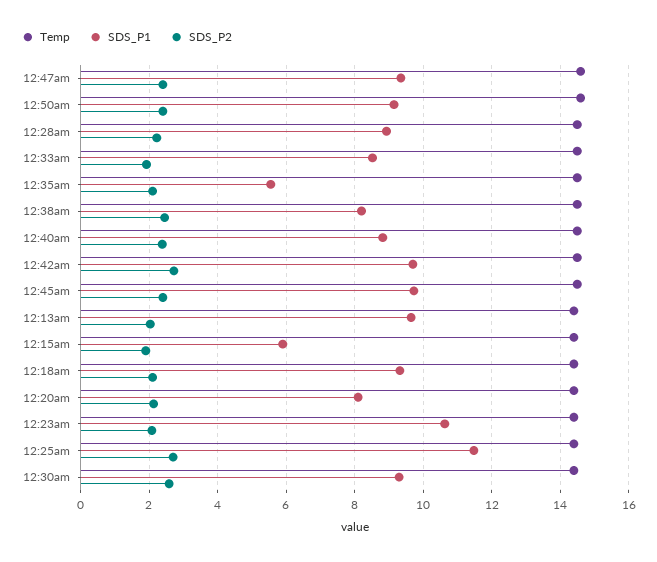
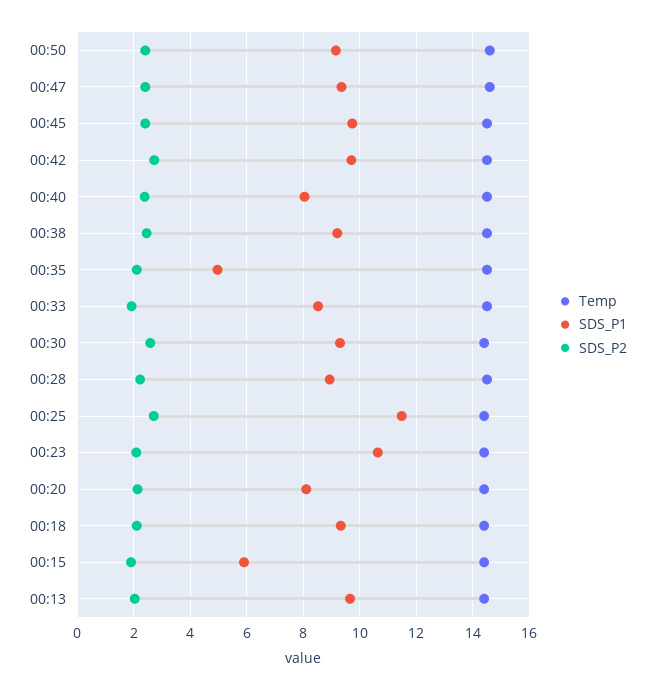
  {
    "Temp": {
      "12:47am": 14.6,
      "12:50am": 14.6,
      "12:28am": 14.6,
      "12:33am": 14.6,
      "12:35am": 14.6,
      "12:38am": 14.6,
      "12:40am": 14.6,
      "12:42am": 14.6,
      "12:45am": 14.6,
      "12:13am": 14.4,
      "12:15am": 14.4,
      "12:18am": 14.4,
      "12:20am": 14.4,
      "12:23am": 14.4,
      "12:25am": 14.4,
      "12:30am": 14.4
    },
    "SDS_P1": {
      "12:47am": 9.4,
      "12:50am": 9.2,
      "12:28am": 9,
      "12:33am": 8.6,
-     "12:35am": 5.6,
+     "12:35am": 5,
-     "12:38am": 8.2,
+     "12:38am": 9.25,
-     "12:40am": 8.8,
+     "12:40am": 8,
      "12:42am": 9.8,
      "12:45am": 9.8,
      "12:13am": 9.6,
      "12:15am": 6,
      "12:18am": 9.4,
      "12:20am": 8.2,
      "12:23am": 10.6,
      "12:25am": 11.4,
      "12:30am": 9.4
    },
    "SDS_P2": {
      "12:47am": 2.4,
      "12:50am": 2.4,
      "12:28am": 2.2,
      "12:33am": 2,
      "12:35am": 2.2,
      "12:38am": 2.4,
      "12:40am": 2.4,
      "12:42am": 2.8,
      "12:45am": 2.4,
      "12:13am": 2,
      "12:15am": 2,
      "12:18am": 2.2,
      "12:20am": 2.2,
      "12:23am": 2,
      "12:25am": 2.8,
      "12:30am": 2.6
    }
  }

